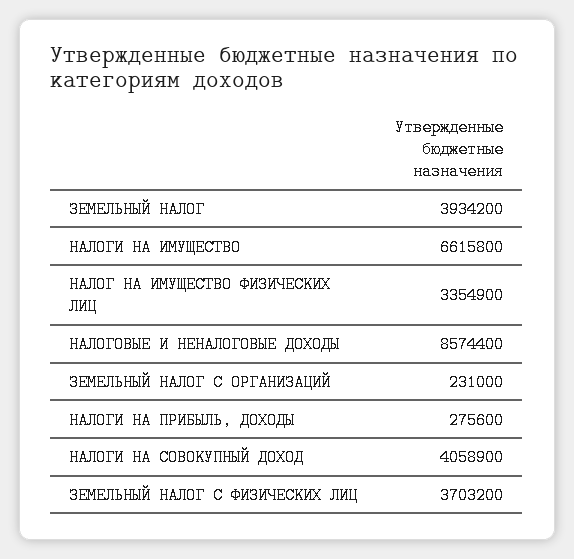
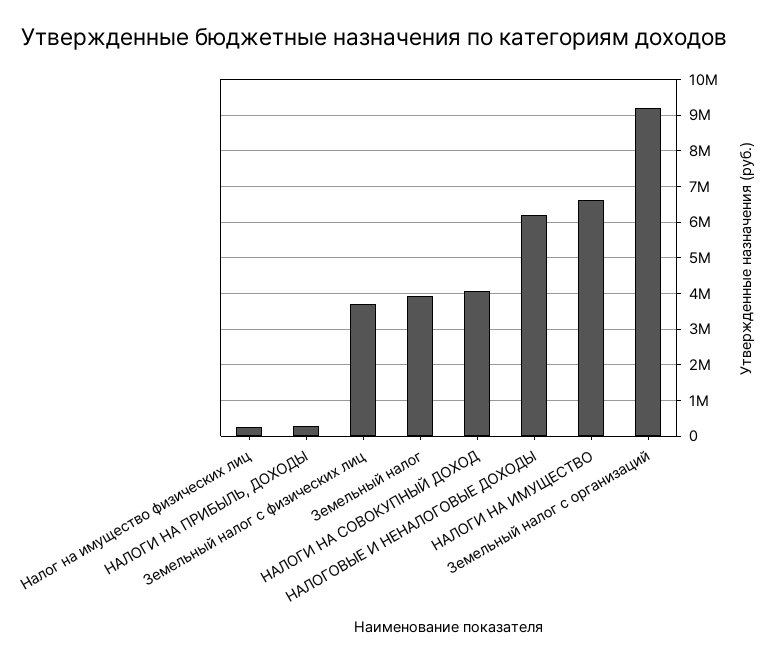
  {
    "ЗЕМЕЛЬНЫЙ НАЛОГ": 3934200,
    "НАЛОГИ НА ИМУЩЕСТВО": 6615800,
-   "НАЛОГ НА ИМУЩЕСТВО ФИЗИЧЕСКИХ ЛИЦ": 3354900,
+   "НАЛОГ НА ИМУЩЕСТВО ФИЗИЧЕСКИХ ЛИЦ": 200000,
-   "НАЛОГОВЫЕ И НЕНАЛОГОВЫЕ ДОХОДЫ": 8574400,
+   "НАЛОГОВЫЕ И НЕНАЛОГОВЫЕ ДОХОДЫ": 6200000,
-   "ЗЕМЕЛЬНЫЙ НАЛОГ С ОРГАНИЗАЦИЙ": 231000,
+   "ЗЕМЕЛЬНЫЙ НАЛОГ С ОРГАНИЗАЦИЙ": 9200000,
    "НАЛОГИ НА ПРИБЫЛЬ, ДОХОДЫ": 275600,
    "НАЛОГИ НА СОВОКУПНЫЙ ДОХОД": 4058900,
    "ЗЕМЕЛЬНЫЙ НАЛОГ С ФИЗИЧЕСКИХ ЛИЦ": 3703200
  }

